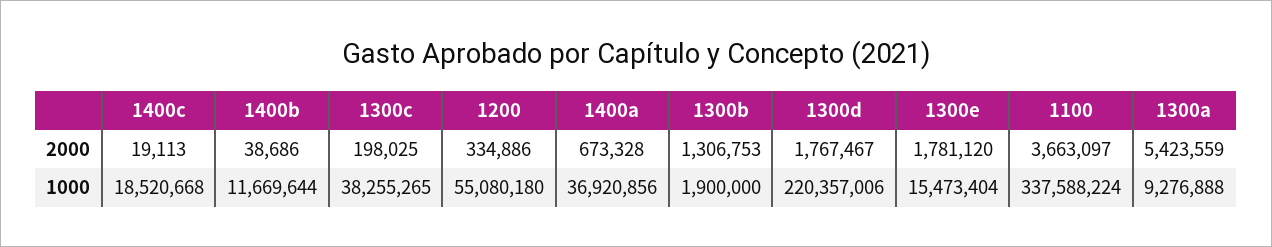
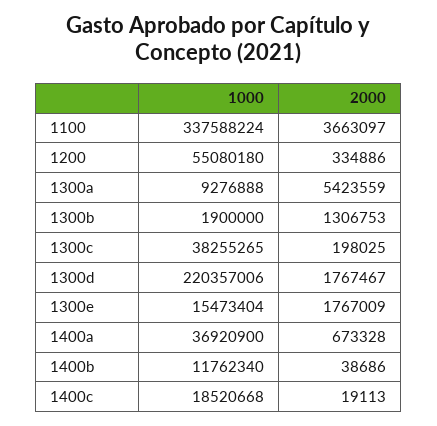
  {
    "1400c": {
      "2000": 19113,
      "1000": 18520668
    },
    "1400b": {
      "2000": 38686,
-     "1000": 11669644
+     "1000": 11762340
    },
    "1300c": {
      "2000": 198025,
      "1000": 38255265
    },
    "1200": {
      "2000": 334886,
      "1000": 55080180
    },
    "1400a": {
      "2000": 673328,
-     "1000": 36920856
+     "1000": 36920900
    },
    "1300b": {
      "2000": 1306753,
      "1000": 1900000
    },
    "1300d": {
      "2000": 1767467,
      "1000": 220357006
    },
    "1300e": {
-     "2000": 1781120,
+     "2000": 1767009,
      "1000": 15473404
    },
    "1100": {
      "2000": 3663097,
      "1000": 337588224
    },
    "1300a": {
      "2000": 5423559,
      "1000": 9276888
    }
  }

